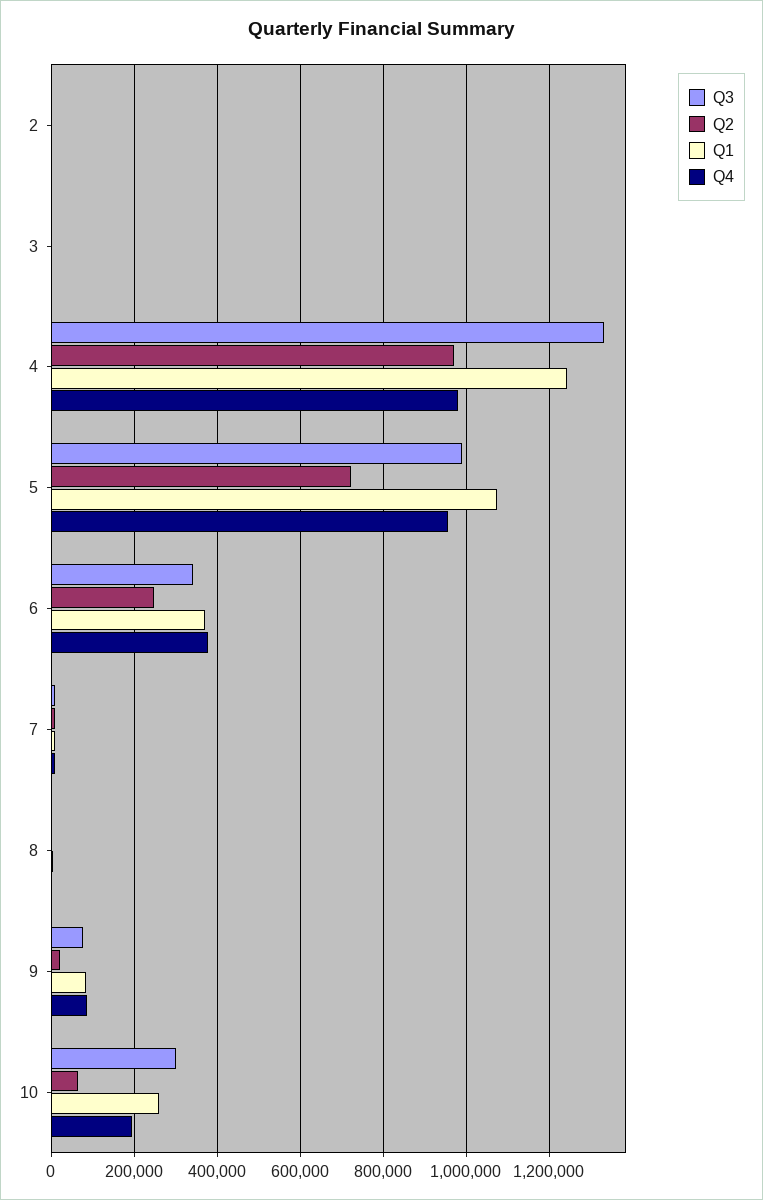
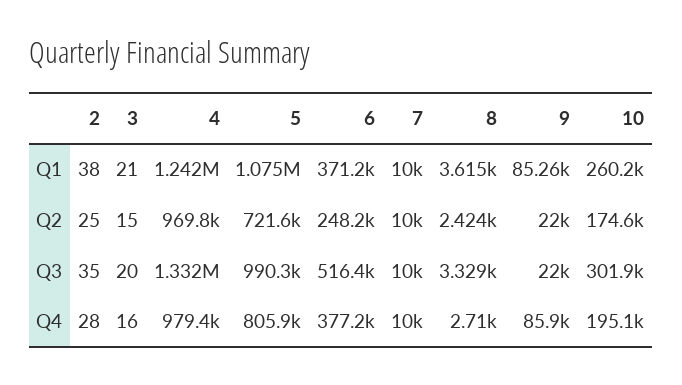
  {
    "Q3": {
      "2": 35,
      "3": 20,
      "4": 1332000,
      "5": 990300,
-     "6": 340000,
+     "6": 516400,
      "7": 10000,
      "8": 3329,
-     "9": 80000,
+     "9": 22000,
      "10": 301900
    },
    "Q2": {
      "2": 25,
      "3": 15,
      "4": 969800,
      "5": 721600,
      "6": 248200,
      "7": 10000,
      "8": 2424,
      "9": 22000,
-     "10": 60000
+     "10": 174600
    },
    "Q1": {
      "2": 38,
      "3": 21,
      "4": 1242000,
      "5": 1075000,
      "6": 371200,
      "7": 10000,
      "8": 3615,
      "9": 85260,
      "10": 260200
    },
    "Q4": {
      "2": 28,
      "3": 16,
      "4": 979400,
-     "5": 960000,
+     "5": 805900,
      "6": 377200,
      "7": 10000,
      "8": 2710,
      "9": 85900,
      "10": 195100
    }
  }

